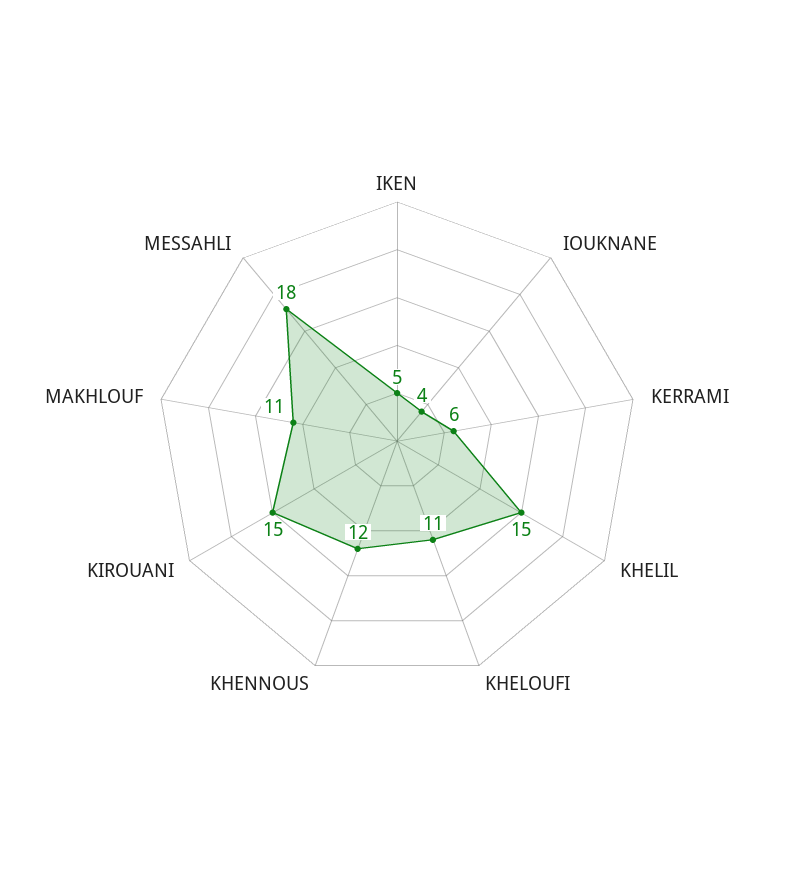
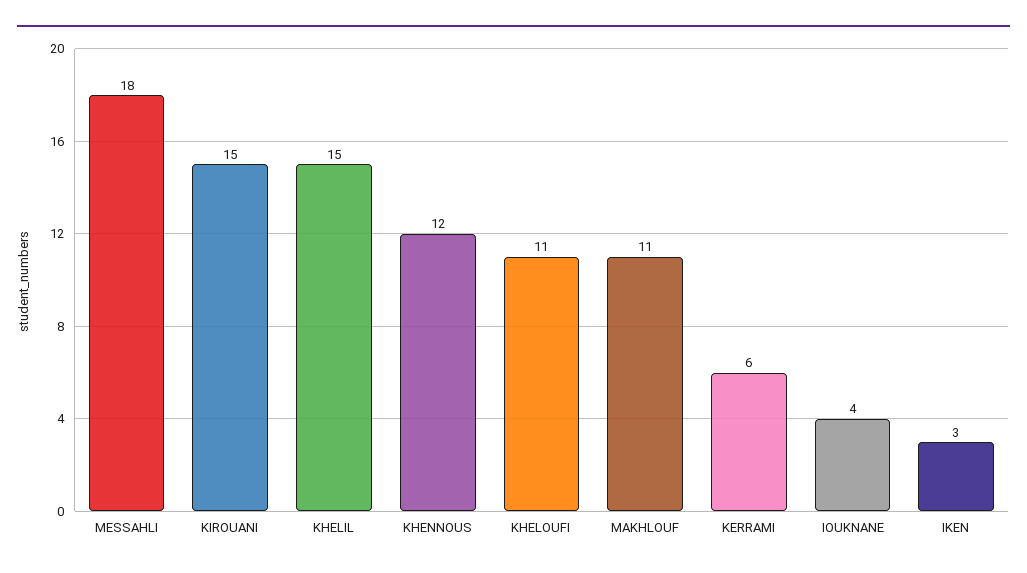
  {
-   "IKEN": 5,
+   "IKEN": 3,
    "IOUKNANE": 4,
    "KERRAMI": 6,
    "KHELIL": 15,
    "KHELOUFI": 11,
    "KHENNOUS": 12,
    "KIROUANI": 15,
    "MAKHLOUF": 11,
    "MESSAHLI": 18
  }

